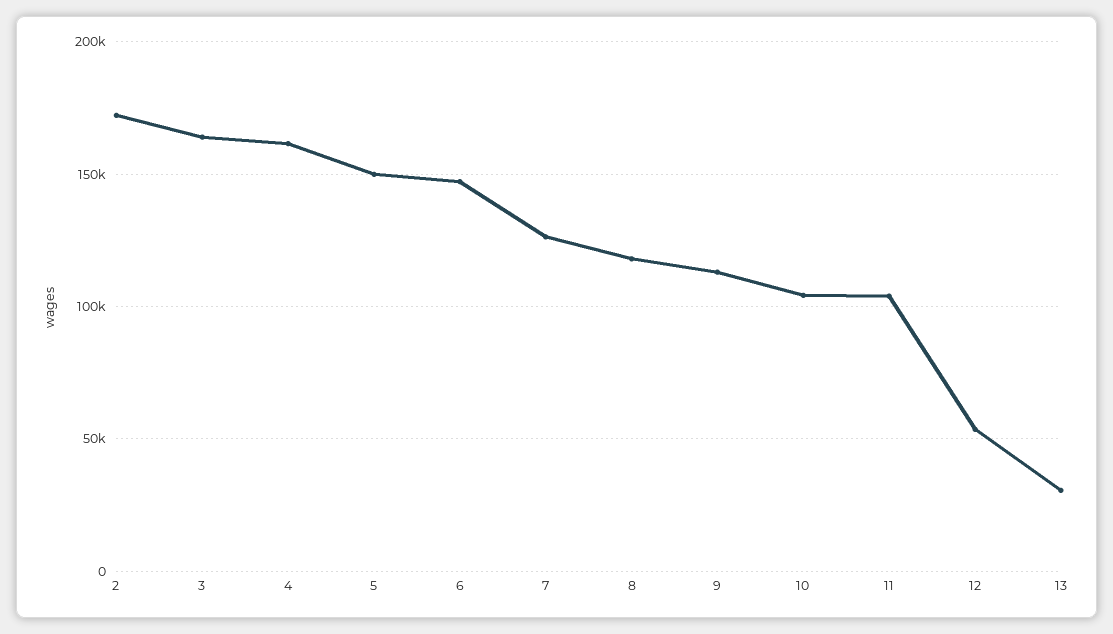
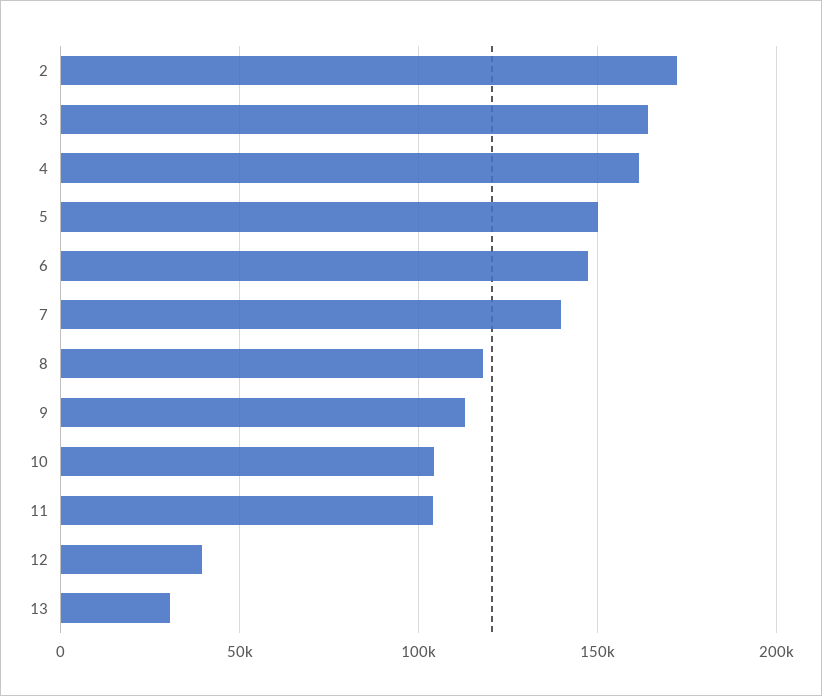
  {
    "2": 170000,
    "3": 165000,
    "4": 160000,
    "5": 150000,
    "6": 145000,
-   "7": 125000,
+   "7": 140000,
    "8": 120000,
    "9": 115000,
    "10": 105000,
    "11": 105000,
-   "12": 55000,
+   "12": 40000,
    "13": 30000
  }

